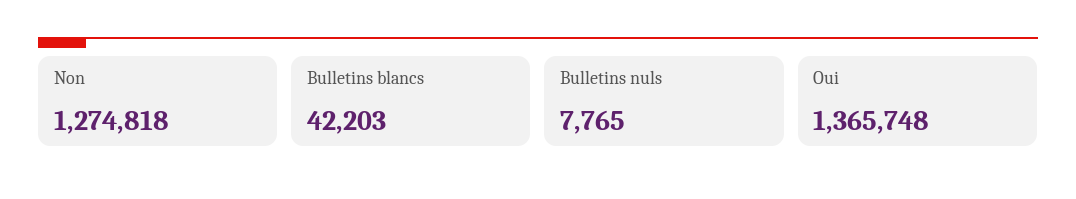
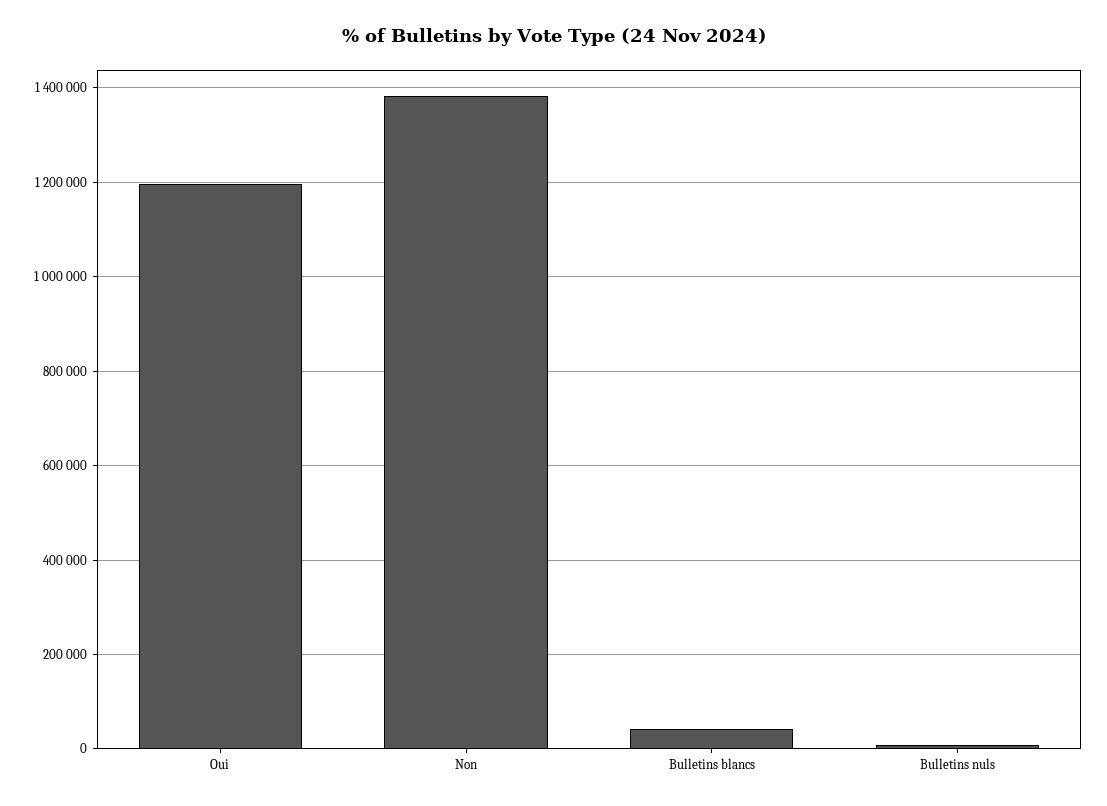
  {
-   "Non": 1274818,
+   "Non": 1380000,
    "Bulletins blancs": 42203,
    "Bulletins nuls": 7765,
-   "Oui": 1365748
+   "Oui": 1200000
  }

